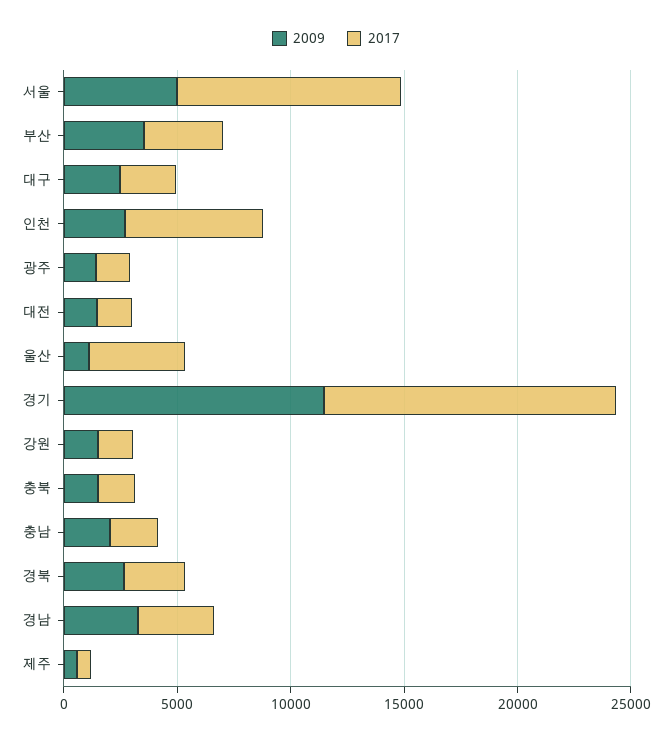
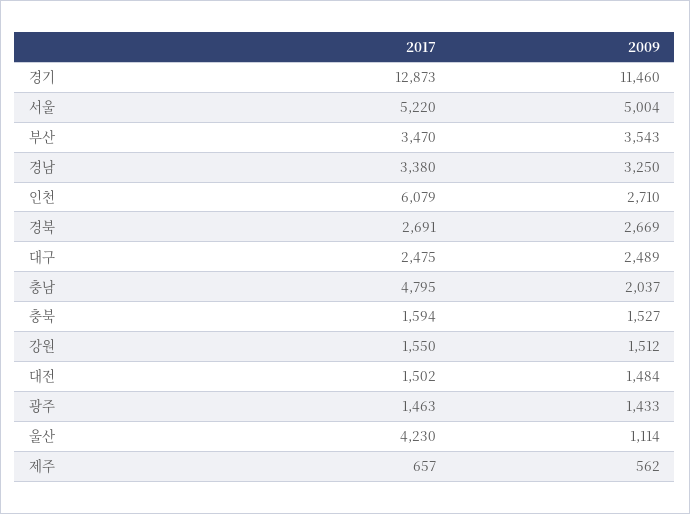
  {
    "2009": {
      "서울": 5004,
      "부산": 3543,
      "대구": 2489,
      "인천": 2710,
      "광주": 1433,
      "대전": 1484,
      "울산": 1114,
      "경기": 11460,
      "강원": 1512,
      "충북": 1527,
      "충남": 2037,
      "경북": 2669,
      "경남": 3250,
      "제주": 562
    },
    "2017": {
-     "서울": 10000,
+     "서울": 5220,
      "부산": 3470,
      "대구": 2475,
      "인천": 6079,
      "광주": 1463,
      "대전": 1502,
      "울산": 4230,
      "경기": 12873,
      "강원": 1550,
      "충북": 1594,
-     "충남": 2000,
+     "충남": 4795,
      "경북": 2691,
      "경남": 3380,
      "제주": 657
    }
  }

